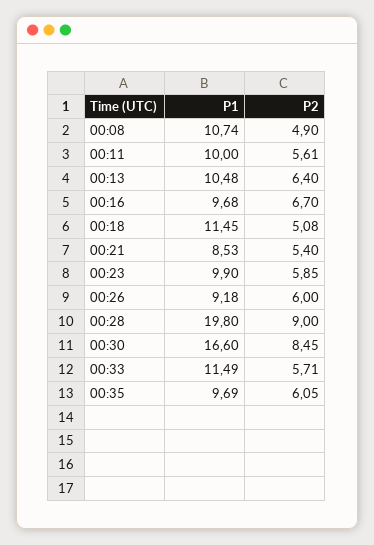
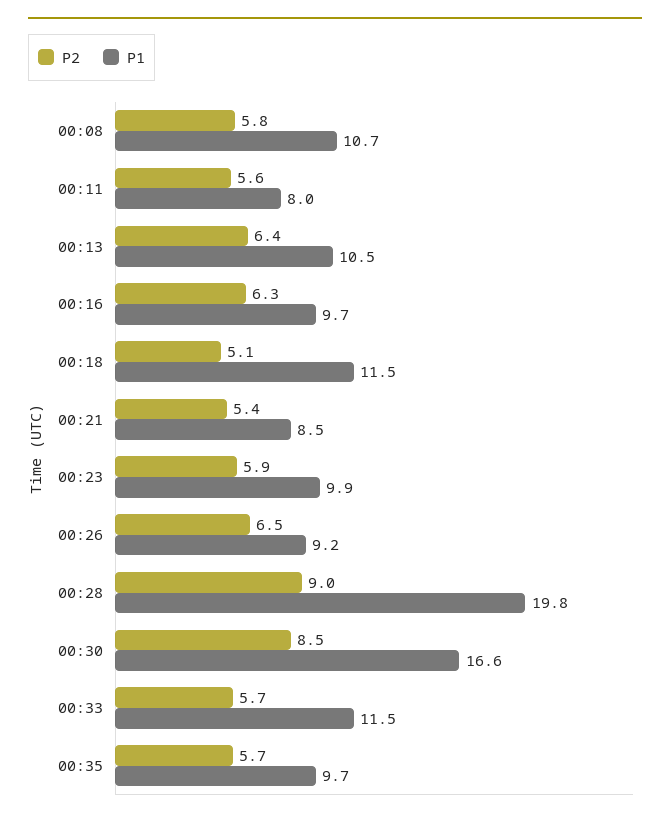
  {
    "P1": {
      "00:08": 10.74,
-     "00:11": 10,
+     "00:11": 8,
      "00:13": 10.48,
      "00:16": 9.68,
      "00:18": 11.45,
      "00:21": 8.53,
      "00:23": 9.9,
      "00:26": 9.18,
      "00:28": 19.8,
      "00:30": 16.6,
      "00:33": 11.49,
      "00:35": 9.69
    },
    "P2": {
-     "00:08": 4.9,
+     "00:08": 5.8,
      "00:11": 5.61,
      "00:13": 6.4,
-     "00:16": 6.7,
+     "00:16": 6.3,
      "00:18": 5.08,
      "00:21": 5.4,
      "00:23": 5.85,
-     "00:26": 6,
+     "00:26": 6.5,
      "00:28": 9,
      "00:30": 8.45,
      "00:33": 5.71,
-     "00:35": 6.05
+     "00:35": 5.7
    }
  }

